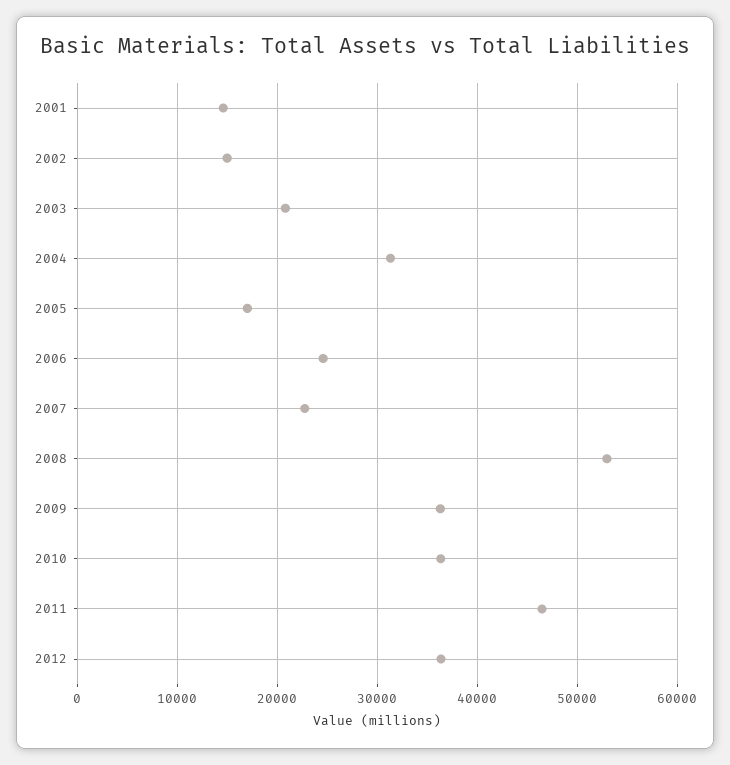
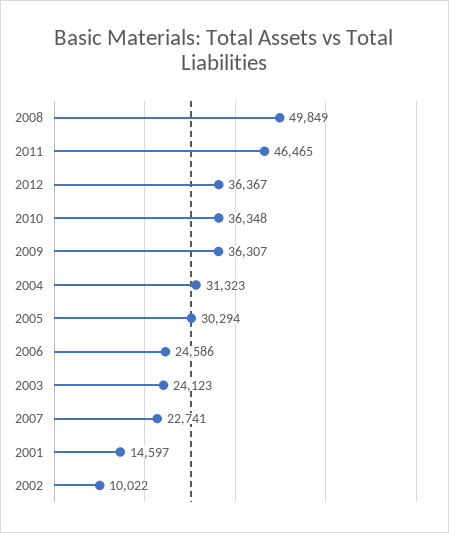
  {
    "2001": 14597,
-   "2002": 15000,
+   "2002": 10022,
-   "2003": 21000,
+   "2003": 24123,
    "2004": 31323,
-   "2005": 17000,
+   "2005": 30294,
    "2006": 24586,
    "2007": 22741,
-   "2008": 53000,
+   "2008": 49849,
    "2009": 36307,
    "2010": 36348,
    "2011": 46465,
    "2012": 36367
  }

